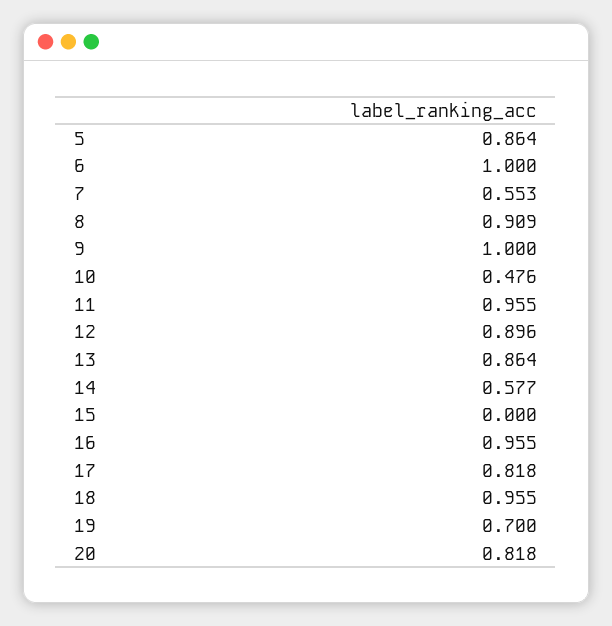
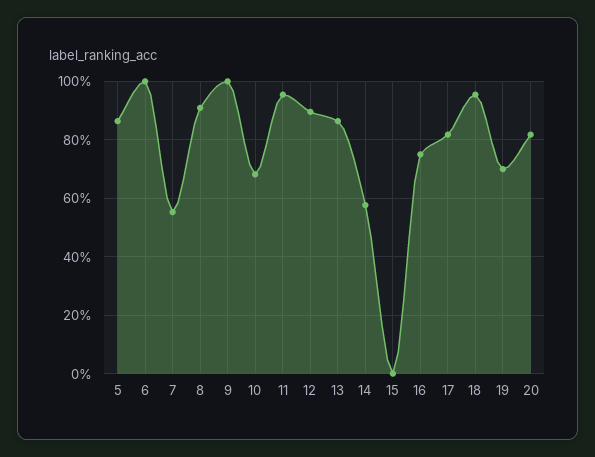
  {
    "5": 0.864,
    "6": 1,
    "7": 0.553,
    "8": 0.909,
    "9": 1,
-   "10": 0.476,
+   "10": 0.675,
    "11": 0.955,
    "12": 0.896,
    "13": 0.864,
    "14": 0.577,
    "15": 0,
-   "16": 0.955,
+   "16": 0.75,
    "17": 0.818,
    "18": 0.955,
    "19": 0.7,
    "20": 0.818
  }

